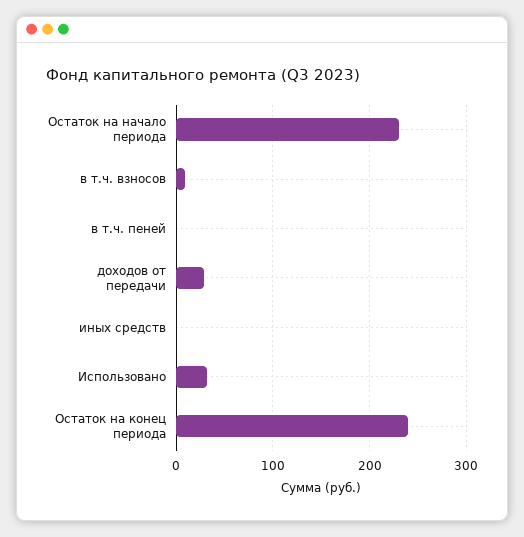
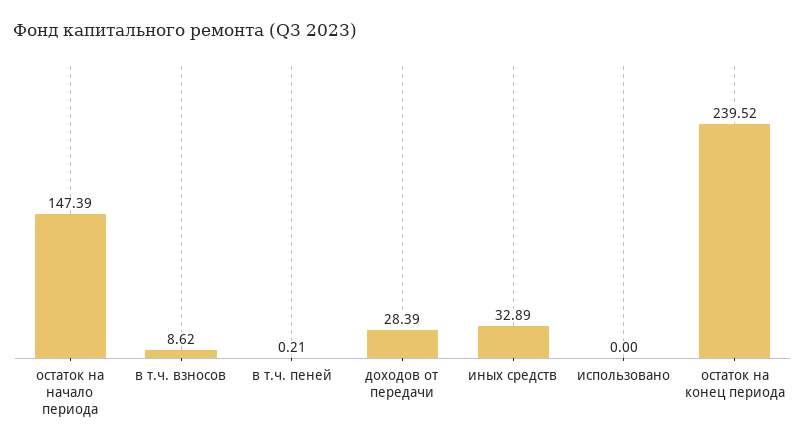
  {
-   "Остаток на начало периода": 230,
+   "Остаток на начало периода": 147.39,
    "в т.ч. взносов": 8.62,
    "в т.ч. пеней": 0.21,
    "доходов от передачи": 28.39,
-   "иных средств": 0,
+   "иных средств": 32.89,
-   "Использовано": 30,
+   "Использовано": 0,
    "Остаток на конец периода": 239.52
  }

